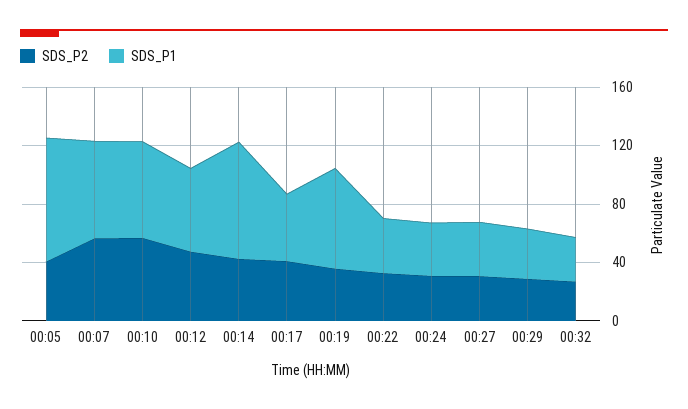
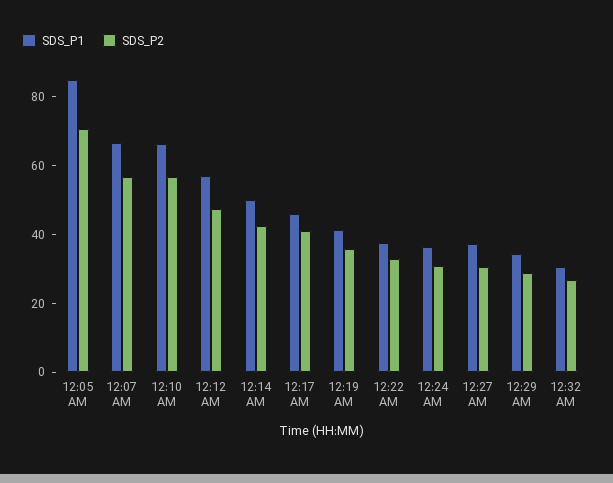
  {
    "SDS_P2": {
-     "00:05": 40,
+     "00:05": 70,
      "00:07": 55,
      "00:10": 55,
      "00:12": 45,
      "00:14": 40,
      "00:17": 40,
      "00:19": 35,
      "00:22": 35,
      "00:24": 30,
      "00:27": 30,
      "00:29": 30,
      "00:32": 25
    },
    "SDS_P1": {
      "00:05": 85,
      "00:07": 65,
      "00:10": 65,
      "00:12": 55,
-     "00:14": 80,
+     "00:14": 50,
      "00:17": 45,
-     "00:19": 70,
+     "00:19": 40,
      "00:22": 35,
      "00:24": 35,
      "00:27": 35,
      "00:29": 35,
      "00:32": 30
    }
  }

